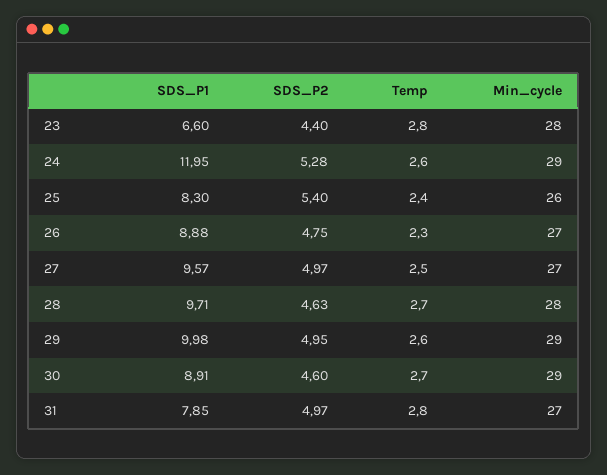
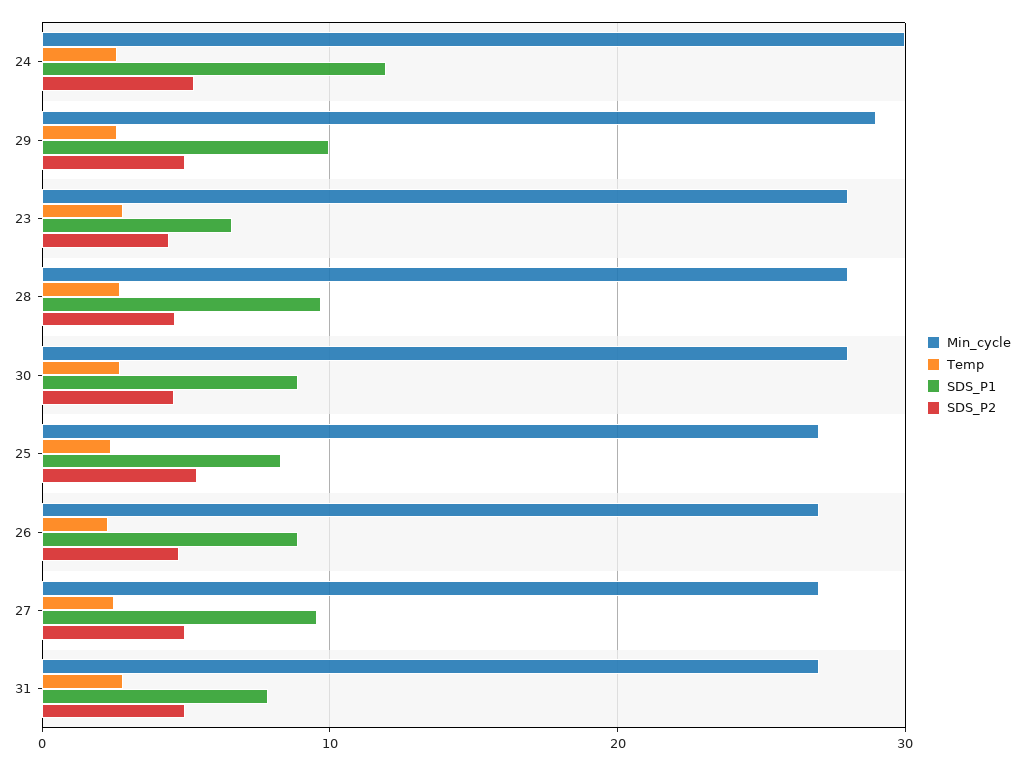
  {
    "SDS_P1": {
      "23": 6.6,
      "24": 11.95,
      "25": 8.3,
      "26": 8.88,
      "27": 9.57,
      "28": 9.71,
      "29": 9.98,
      "30": 8.91,
      "31": 7.85
    },
    "SDS_P2": {
      "23": 4.4,
      "24": 5.28,
      "25": 5.4,
      "26": 4.75,
      "27": 4.97,
      "28": 4.63,
      "29": 4.95,
      "30": 4.6,
      "31": 4.97
    },
    "Temp": {
      "23": 2.8,
      "24": 2.6,
      "25": 2.4,
      "26": 2.3,
      "27": 2.5,
      "28": 2.7,
      "29": 2.6,
      "30": 2.7,
      "31": 2.8
    },
    "Min_cycle": {
      "23": 28,
-     "24": 29,
+     "24": 30,
-     "25": 26,
+     "25": 27,
      "26": 27,
      "27": 27,
      "28": 28,
      "29": 29,
-     "30": 29,
+     "30": 28,
      "31": 27
    }
  }

